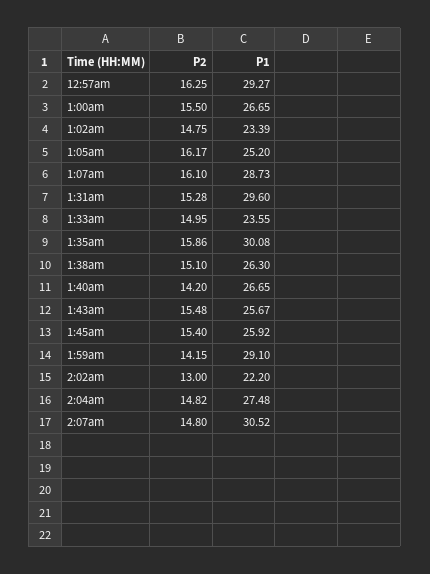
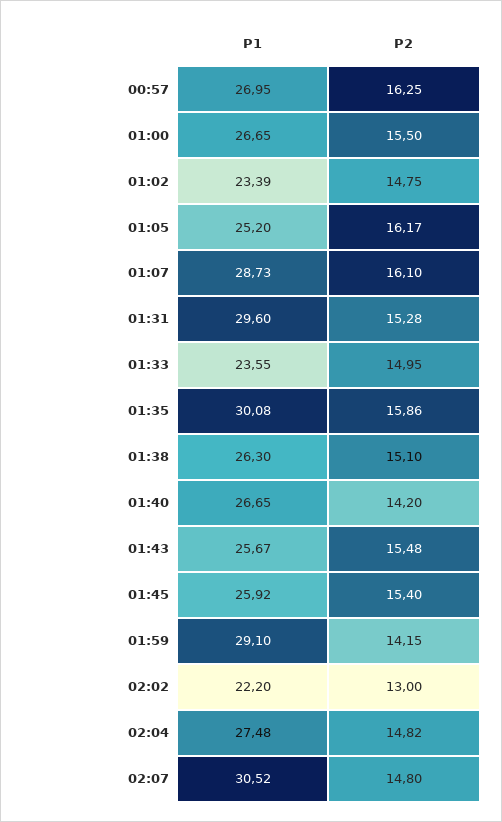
  {
    "P2": {
      "12:57am": 16.25,
      "1:00am": 15.5,
      "1:02am": 14.75,
      "1:05am": 16.17,
      "1:07am": 16.1,
      "1:31am": 15.28,
      "1:33am": 14.95,
      "1:35am": 15.86,
      "1:38am": 15.1,
      "1:40am": 14.2,
      "1:43am": 15.48,
      "1:45am": 15.4,
      "1:59am": 14.15,
      "2:02am": 13,
      "2:04am": 14.82,
      "2:07am": 14.8
    },
    "P1": {
-     "12:57am": 29.27,
+     "12:57am": 26.95,
      "1:00am": 26.65,
      "1:02am": 23.39,
      "1:05am": 25.2,
      "1:07am": 28.73,
      "1:31am": 29.6,
      "1:33am": 23.55,
      "1:35am": 30.08,
      "1:38am": 26.3,
      "1:40am": 26.65,
      "1:43am": 25.67,
      "1:45am": 25.92,
      "1:59am": 29.1,
      "2:02am": 22.2,
      "2:04am": 27.48,
      "2:07am": 30.52
    }
  }

